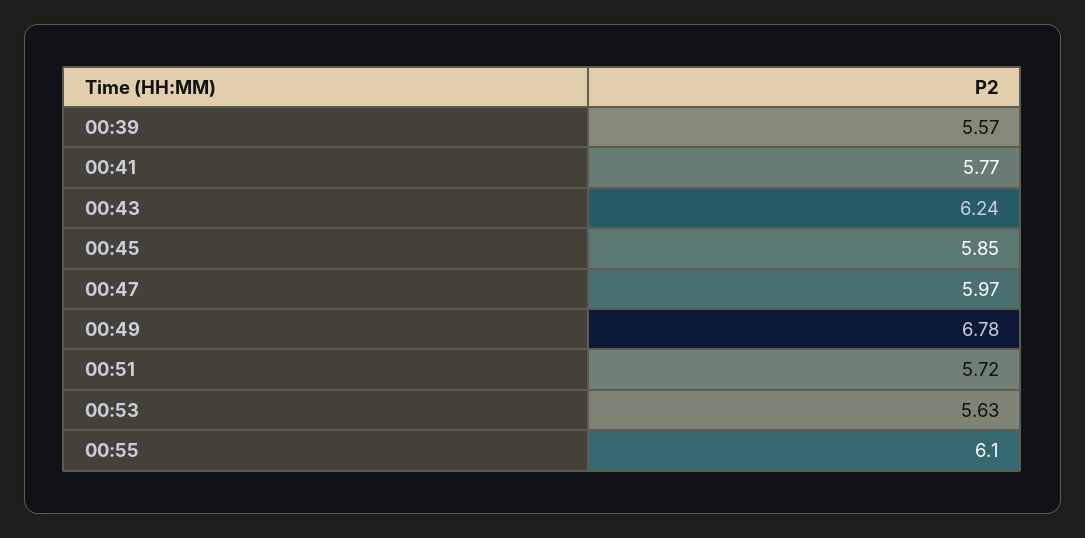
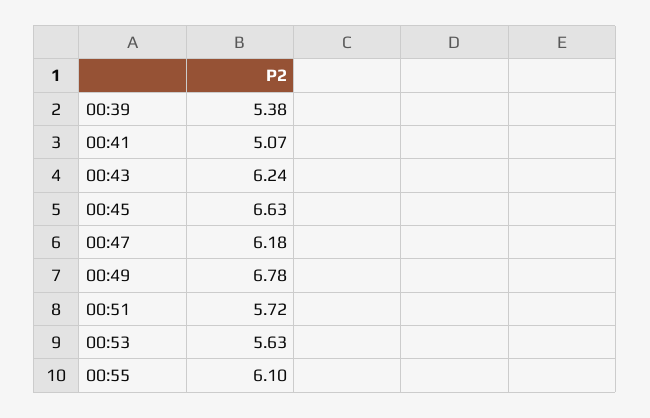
  {
-   "00:39": 5.57,
+   "00:39": 5.38,
-   "00:41": 5.77,
+   "00:41": 5.07,
    "00:43": 6.24,
-   "00:45": 5.85,
+   "00:45": 6.63,
-   "00:47": 5.97,
+   "00:47": 6.18,
    "00:49": 6.78,
    "00:51": 5.72,
    "00:53": 5.63,
    "00:55": 6.1
  }

